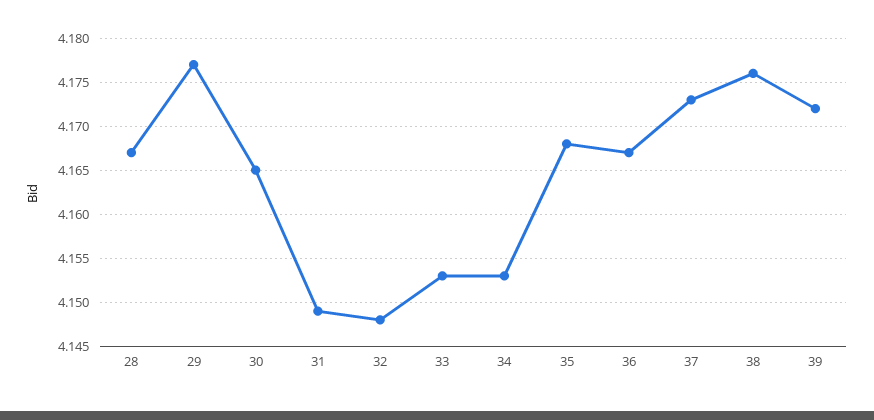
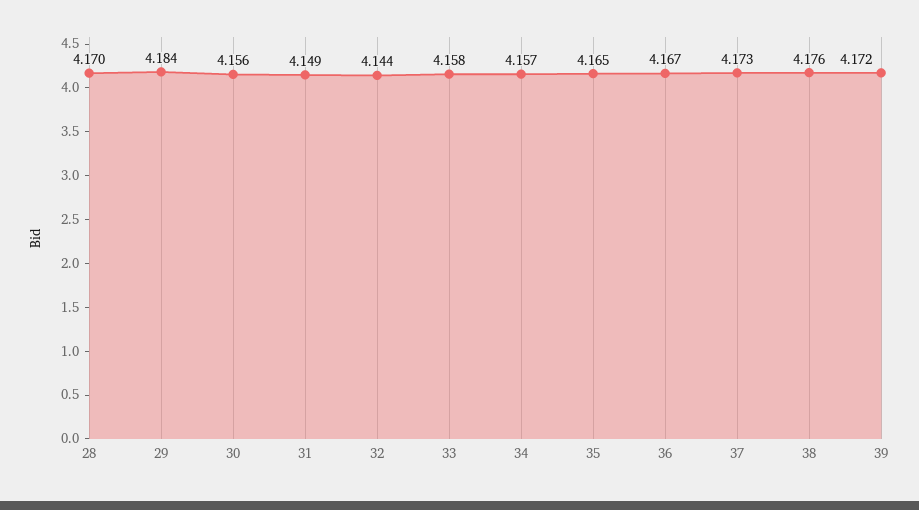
  {
-   "28": 4.167,
+   "28": 4.17,
-   "29": 4.177,
+   "29": 4.184,
-   "30": 4.165,
+   "30": 4.156,
    "31": 4.149,
-   "32": 4.148,
+   "32": 4.144,
-   "33": 4.153,
+   "33": 4.158,
-   "34": 4.153,
+   "34": 4.157,
-   "35": 4.168,
+   "35": 4.165,
    "36": 4.167,
    "37": 4.173,
    "38": 4.176,
    "39": 4.172
  }

